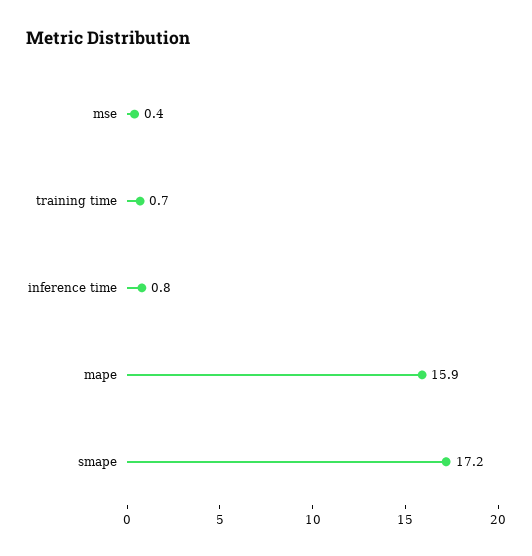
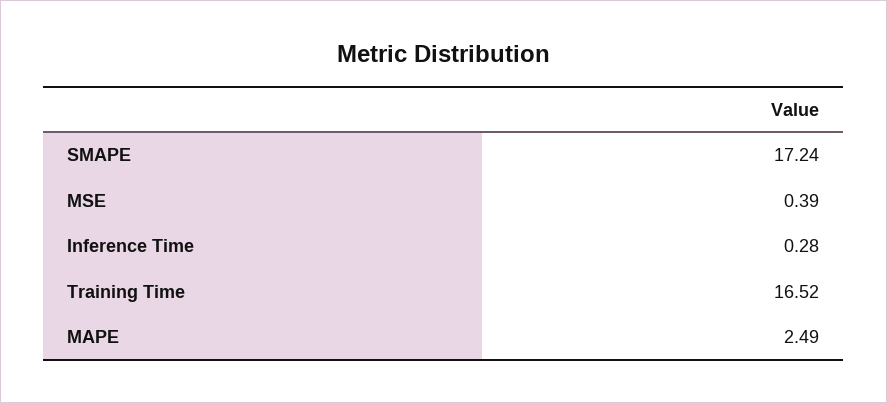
  {
    "mse": 0.39,
-   "training time": 0.7,
+   "training time": 16.52,
-   "inference time": 0.8,
+   "inference time": 0.28,
-   "mape": 15.9,
+   "mape": 2.49,
    "smape": 17.24
  }

